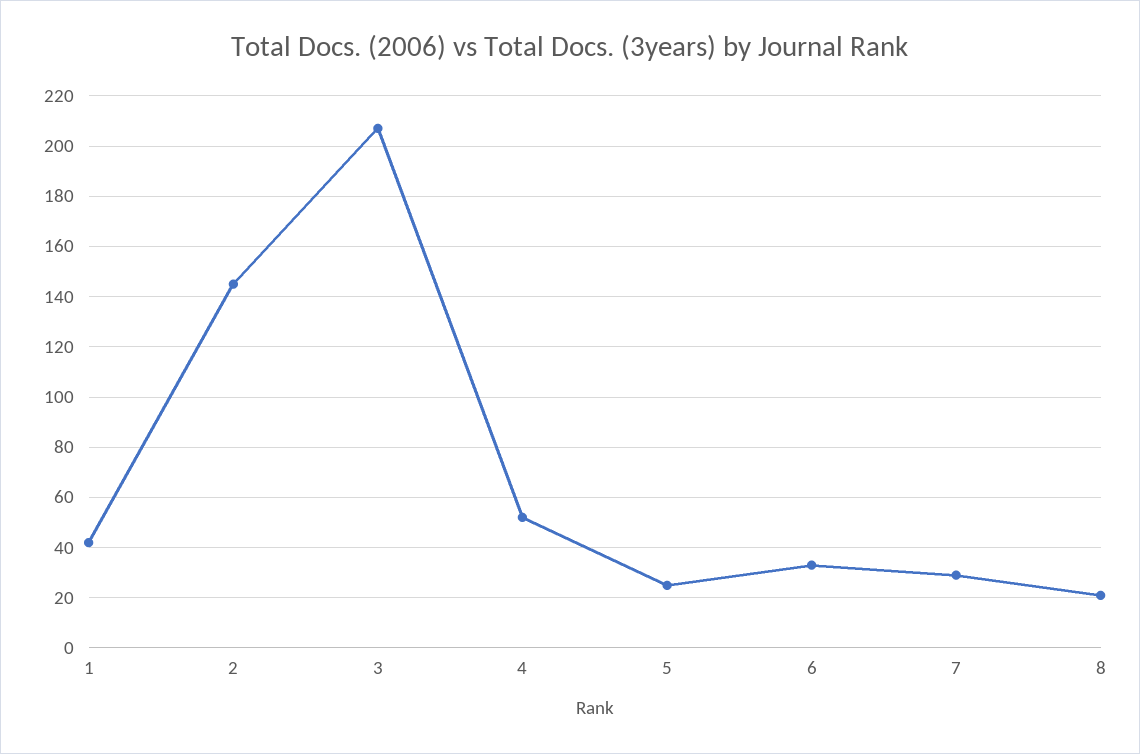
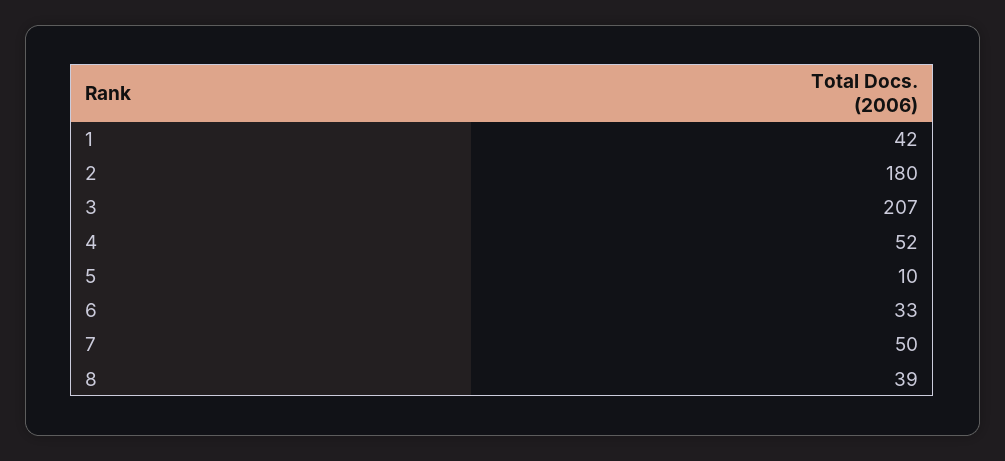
  {
    "1": 42,
-   "2": 145,
+   "2": 180,
    "3": 207,
    "4": 52,
-   "5": 25,
+   "5": 10,
    "6": 33,
-   "7": 30,
+   "7": 50,
-   "8": 20
+   "8": 39
  }

